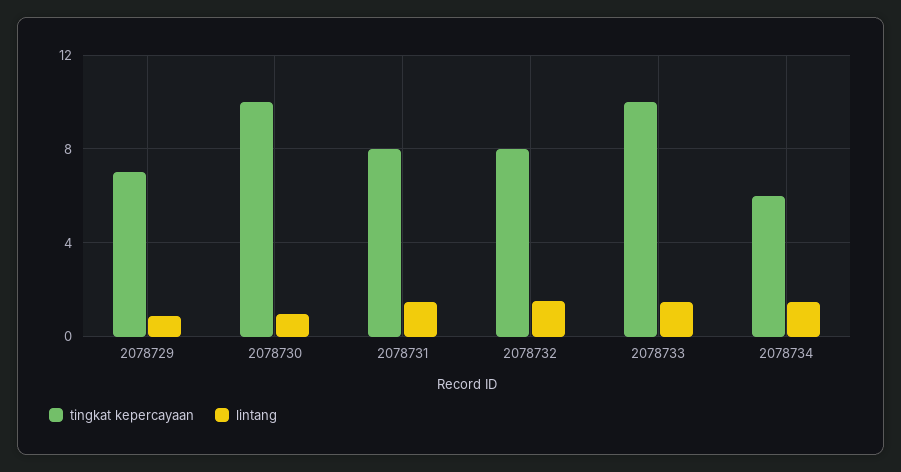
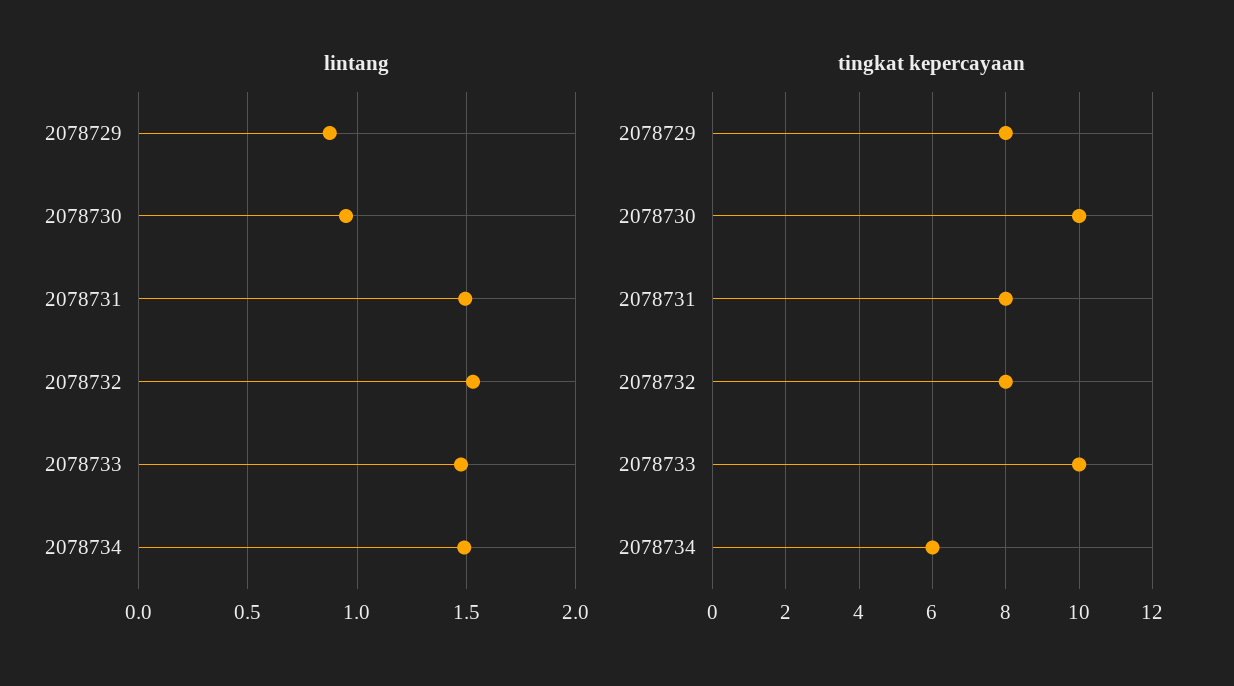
  {
    "tingkat kepercayaan": {
-     "2078729": 7,
+     "2078729": 8,
      "2078730": 10,
      "2078731": 8,
      "2078732": 8,
      "2078733": 10,
      "2078734": 6
    },
    "lintang": {
      "2078729": 0.85,
      "2078730": 0.95,
      "2078731": 1.5,
      "2078732": 1.55,
      "2078733": 1.5,
      "2078734": 1.5
    }
  }

